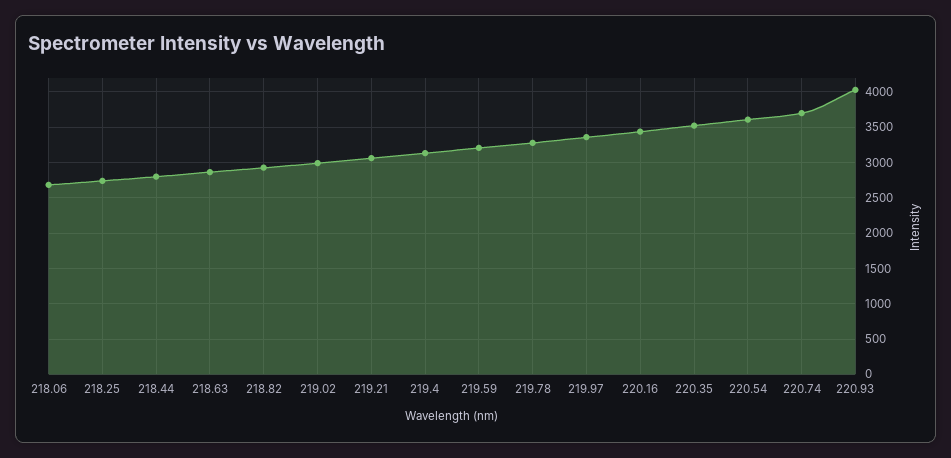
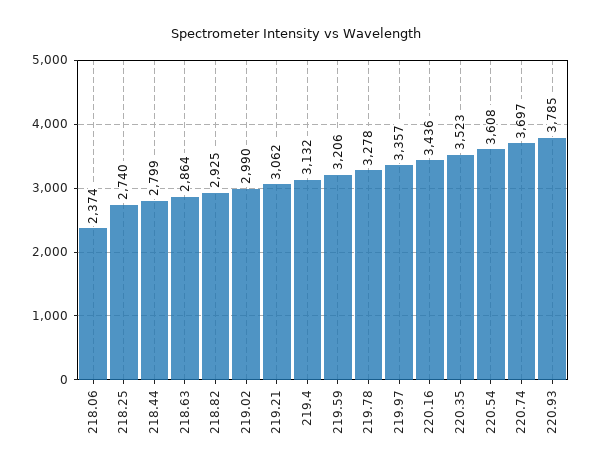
  {
-   "218.06": 2700,
+   "218.06": 2374,
    "218.25": 2740,
    "218.44": 2799,
    "218.63": 2864,
    "218.82": 2925,
    "219.02": 2990,
    "219.21": 3062,
    "219.4": 3132,
    "219.59": 3206,
    "219.78": 3278,
    "219.97": 3357,
    "220.16": 3436,
    "220.35": 3523,
    "220.54": 3608,
    "220.74": 3697,
-   "220.93": 4000
+   "220.93": 3785
  }

